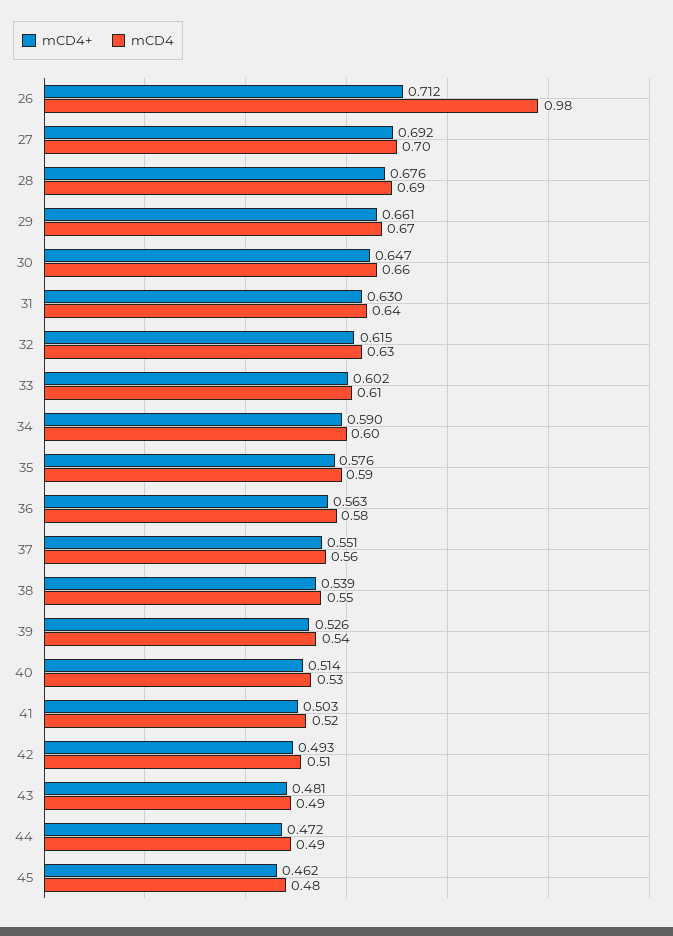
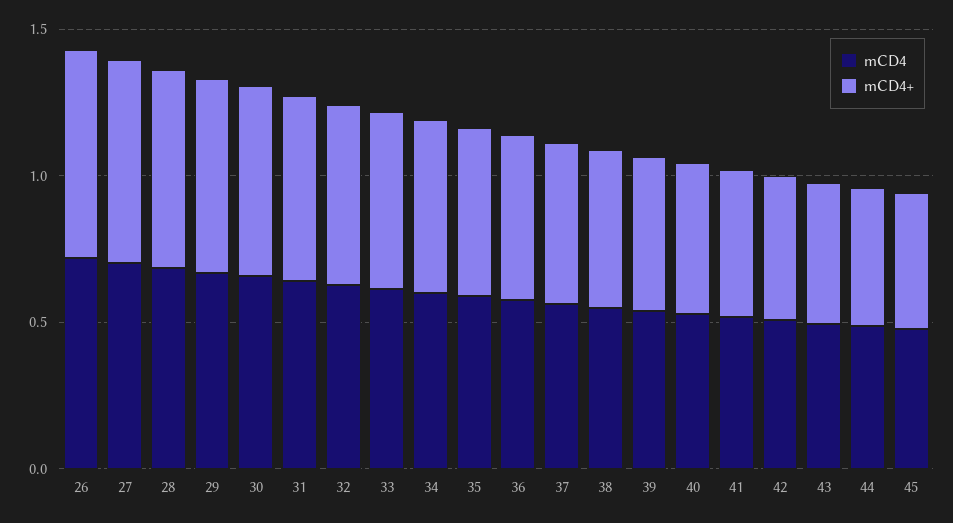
  {
    "mCD4+": {
      "26": 0.712,
      "27": 0.692,
      "28": 0.676,
      "29": 0.661,
      "30": 0.647,
      "31": 0.63,
      "32": 0.615,
      "33": 0.602,
      "34": 0.59,
      "35": 0.576,
      "36": 0.563,
      "37": 0.551,
      "38": 0.539,
      "39": 0.526,
      "40": 0.514,
      "41": 0.503,
      "42": 0.493,
      "43": 0.481,
      "44": 0.472,
      "45": 0.462
    },
    "mCD4": {
-     "26": 0.98,
+     "26": 0.7,
      "27": 0.7,
      "28": 0.69,
      "29": 0.67,
      "30": 0.66,
      "31": 0.64,
      "32": 0.63,
      "33": 0.61,
      "34": 0.6,
      "35": 0.59,
      "36": 0.58,
      "37": 0.56,
      "38": 0.55,
      "39": 0.54,
      "40": 0.53,
      "41": 0.52,
      "42": 0.51,
      "43": 0.49,
      "44": 0.49,
      "45": 0.48
    }
  }

